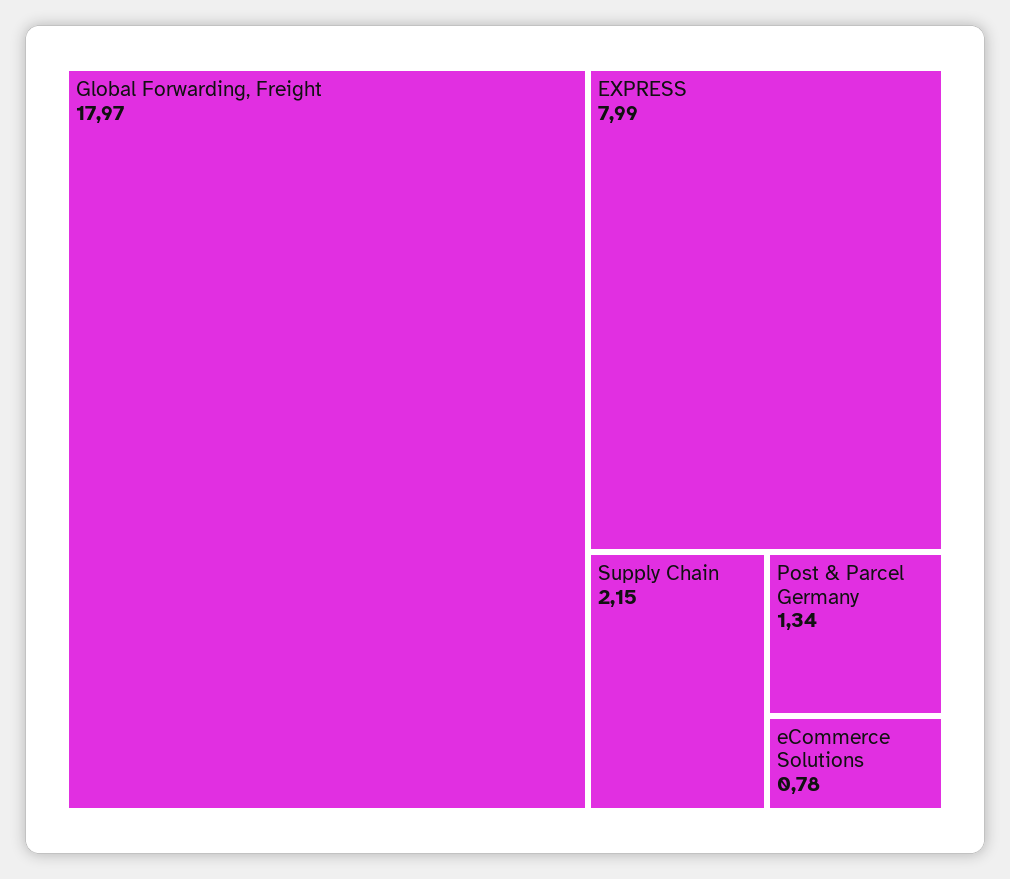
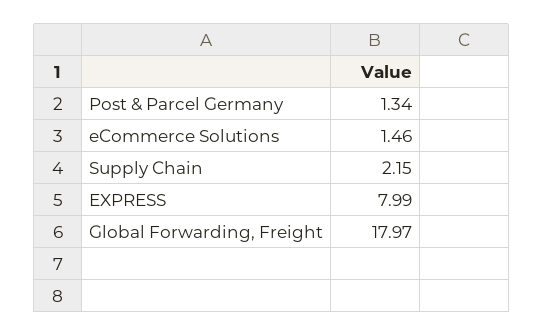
  {
    "Global Forwarding, Freight": 17.97,
    "EXPRESS": 7.99,
    "Supply Chain": 2.15,
    "Post & Parcel Germany": 1.34,
-   "eCommerce Solutions": 0.78
+   "eCommerce Solutions": 1.46
  }

